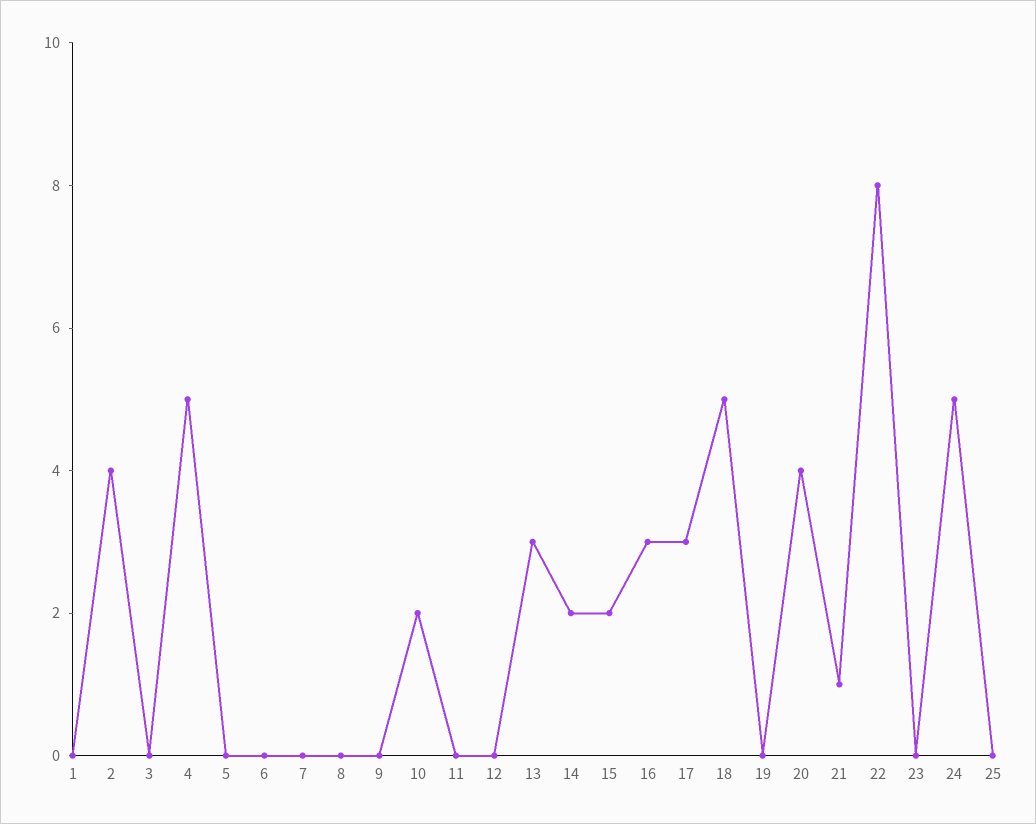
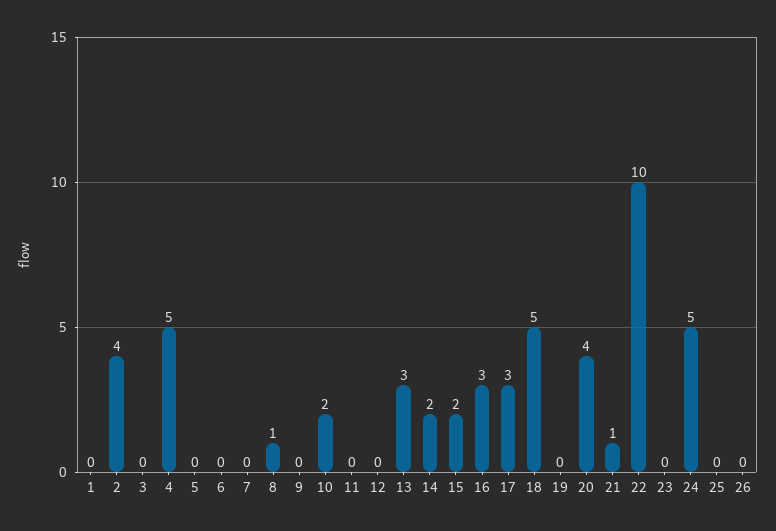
  {
    "1": 0,
    "2": 4,
    "3": 0,
    "4": 5,
    "5": 0,
    "6": 0,
    "7": 0,
-   "8": 0,
+   "8": 1,
    "9": 0,
    "10": 2,
    "11": 0,
    "12": 0,
    "13": 3,
    "14": 2,
    "15": 2,
    "16": 3,
    "17": 3,
    "18": 5,
    "19": 0,
    "20": 4,
    "21": 1,
-   "22": 8,
+   "22": 10,
    "23": 0,
    "24": 5,
-   "25": 0
+   "25": 0,
+   "26": 0
  }

